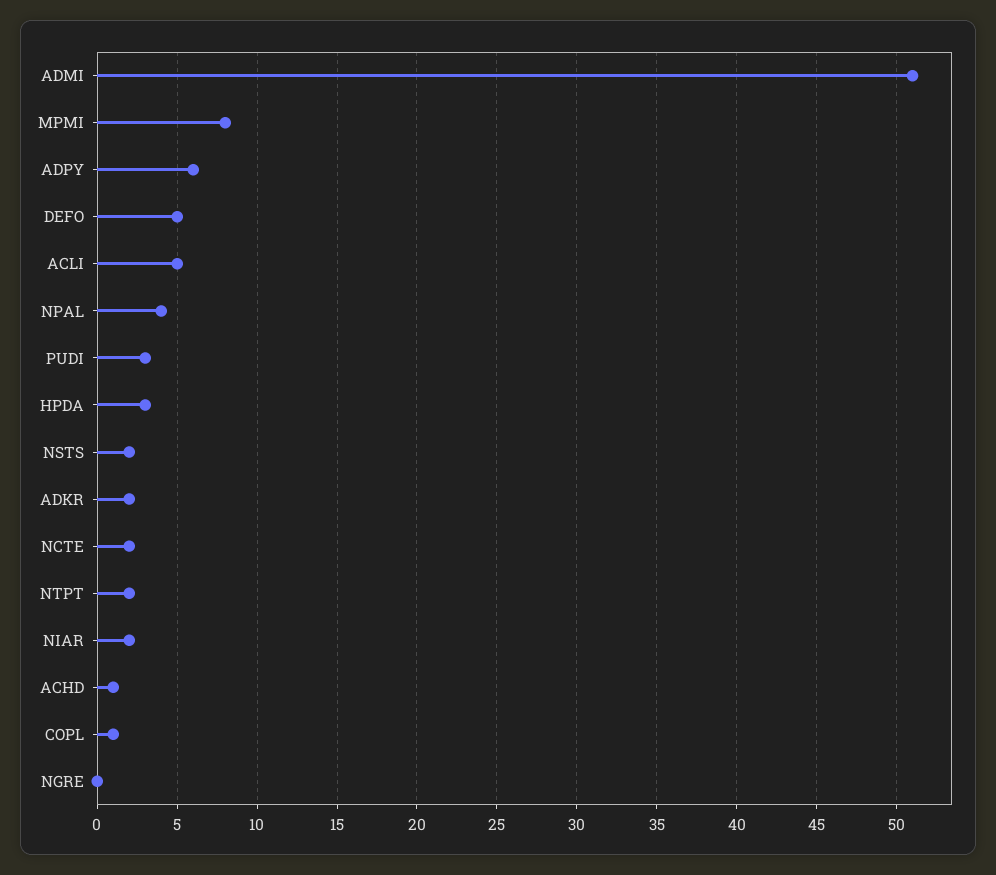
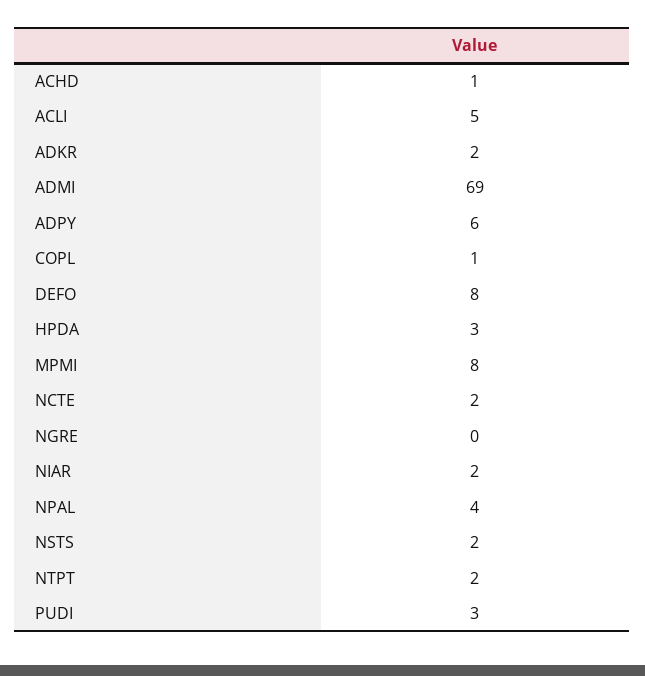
  {
-   "ADMI": 51,
+   "ADMI": 69,
    "MPMI": 8,
    "ADPY": 6,
-   "DEFO": 5,
+   "DEFO": 8,
    "ACLI": 5,
    "NPAL": 4,
    "PUDI": 3,
    "HPDA": 3,
    "NSTS": 2,
    "ADKR": 2,
    "NCTE": 2,
    "NTPT": 2,
    "NIAR": 2,
    "ACHD": 1,
    "COPL": 1,
    "NGRE": 0
  }

